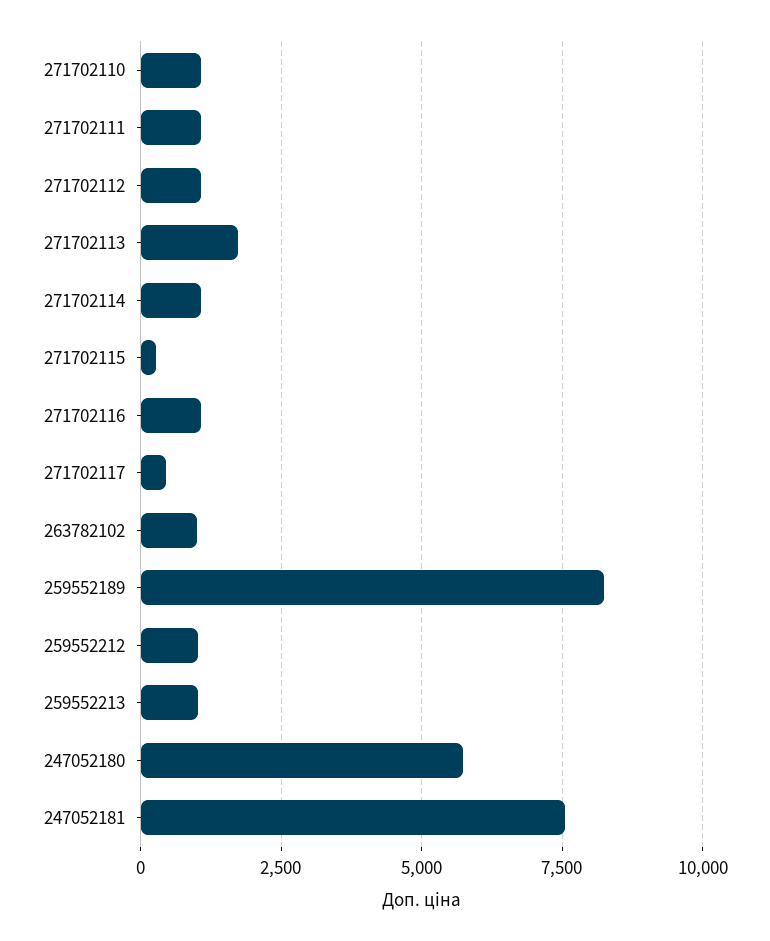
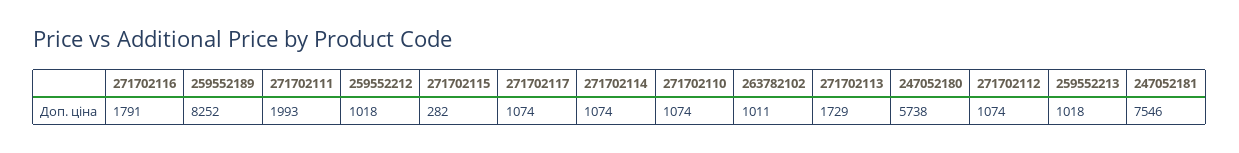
  {
    "271702110": 1074,
-   "271702111": 1000,
+   "271702111": 1993,
    "271702112": 1074,
    "271702113": 1729,
    "271702114": 1074,
    "271702115": 282,
-   "271702116": 1000,
+   "271702116": 1791,
-   "271702117": 500,
+   "271702117": 1074,
    "263782102": 1011,
    "259552189": 8252,
    "259552212": 1018,
    "259552213": 1018,
    "247052180": 5738,
    "247052181": 7546
  }

